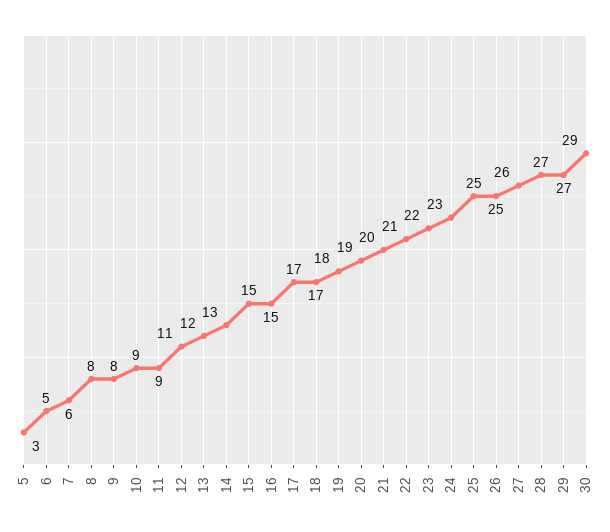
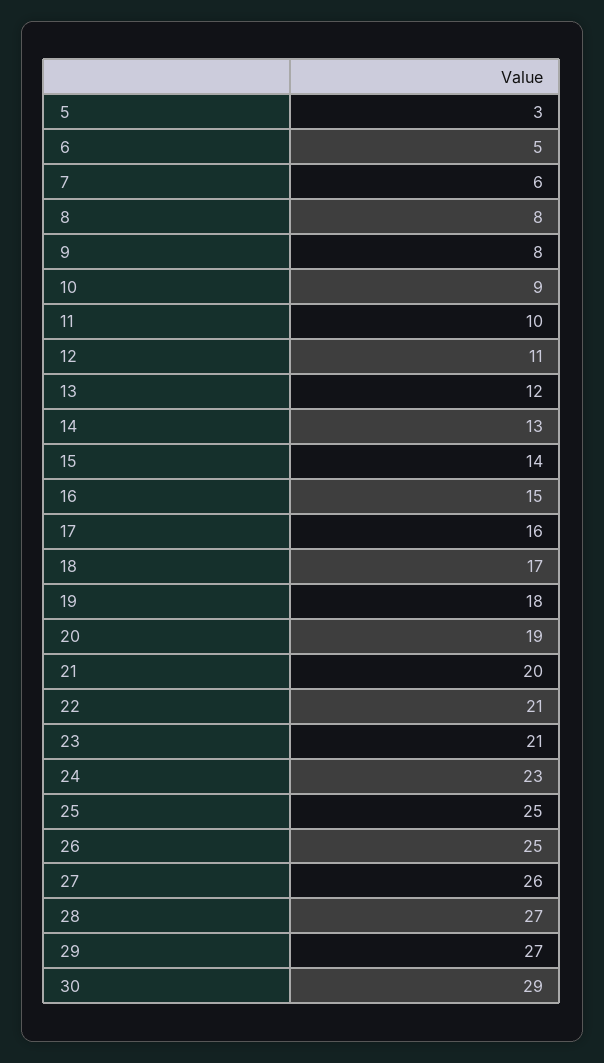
  {
    "5": 3,
    "6": 5,
    "7": 6,
    "8": 8,
    "9": 8,
    "10": 9,
-   "11": 9,
+   "11": 10,
    "12": 11,
    "13": 12,
    "14": 13,
-   "15": 15,
+   "15": 14,
    "16": 15,
-   "17": 17,
+   "17": 16,
    "18": 17,
    "19": 18,
    "20": 19,
    "21": 20,
    "22": 21,
-   "23": 22,
+   "23": 21,
    "24": 23,
    "25": 25,
    "26": 25,
    "27": 26,
    "28": 27,
    "29": 27,
    "30": 29
  }

